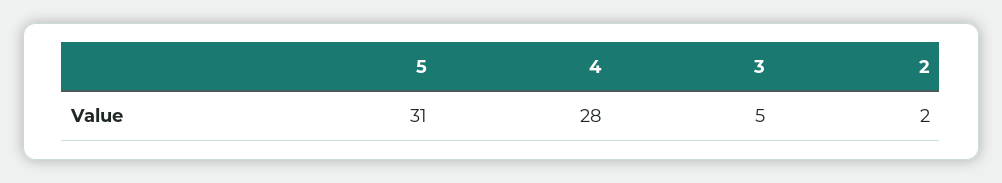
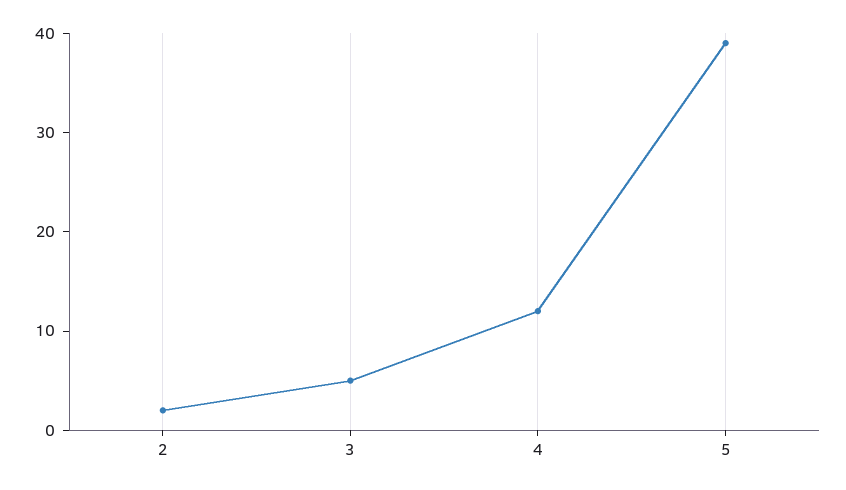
  {
-   "5": 31,
+   "5": 39,
-   "4": 28,
+   "4": 12,
    "3": 5,
    "2": 2
  }

